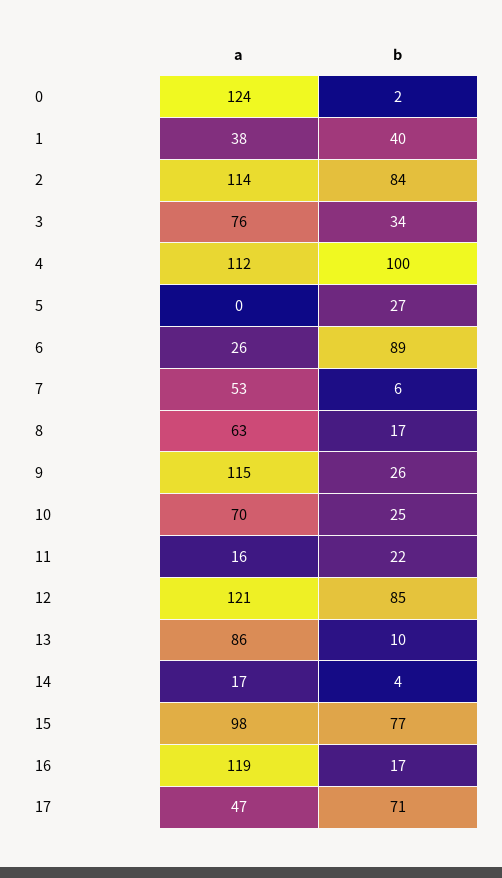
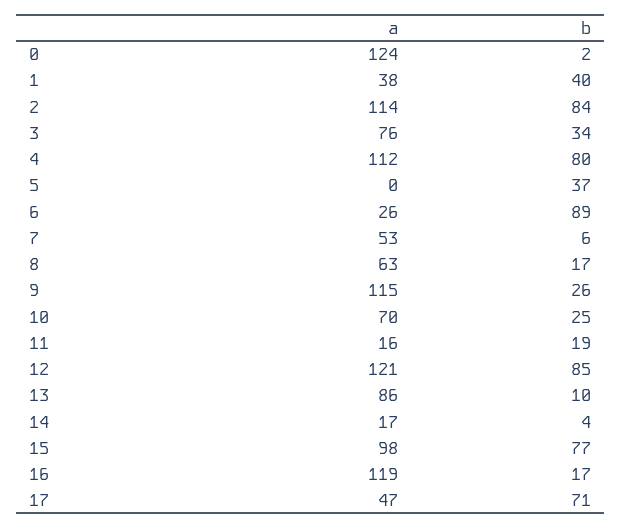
  {
    "a": {
      "0": 124,
      "1": 38,
      "2": 114,
      "3": 76,
      "4": 112,
      "5": 0,
      "6": 26,
      "7": 53,
      "8": 63,
      "9": 115,
      "10": 70,
      "11": 16,
      "12": 121,
      "13": 86,
      "14": 17,
      "15": 98,
      "16": 119,
      "17": 47
    },
    "b": {
      "0": 2,
      "1": 40,
      "2": 84,
      "3": 34,
-     "4": 100,
+     "4": 80,
-     "5": 27,
+     "5": 37,
      "6": 89,
      "7": 6,
      "8": 17,
      "9": 26,
      "10": 25,
-     "11": 22,
+     "11": 19,
      "12": 85,
      "13": 10,
      "14": 4,
      "15": 77,
      "16": 17,
      "17": 71
    }
  }

